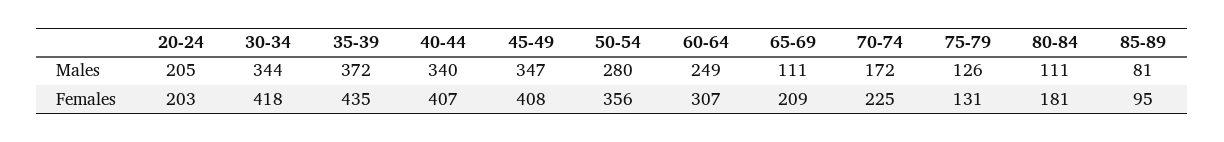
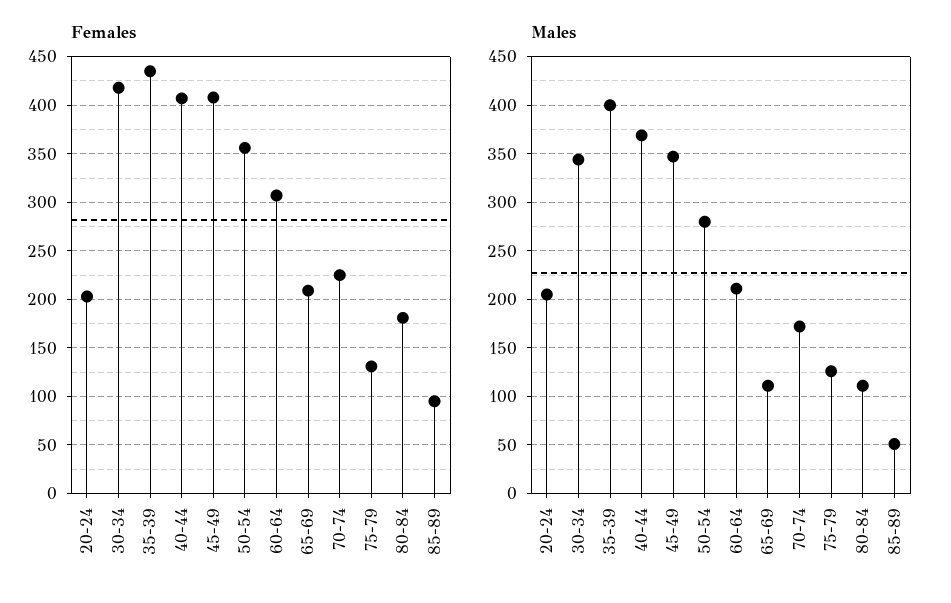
  {
    "Males": {
      "20-24": 205,
      "30-34": 344,
-     "35-39": 372,
+     "35-39": 400,
-     "40-44": 340,
+     "40-44": 370,
      "45-49": 347,
      "50-54": 280,
-     "60-64": 249,
+     "60-64": 210,
      "65-69": 111,
      "70-74": 172,
      "75-79": 126,
      "80-84": 111,
-     "85-89": 81
+     "85-89": 50
    },
    "Females": {
      "20-24": 203,
      "30-34": 418,
      "35-39": 435,
      "40-44": 407,
      "45-49": 408,
      "50-54": 356,
      "60-64": 307,
      "65-69": 209,
      "70-74": 225,
      "75-79": 131,
      "80-84": 181,
      "85-89": 95
    }
  }

